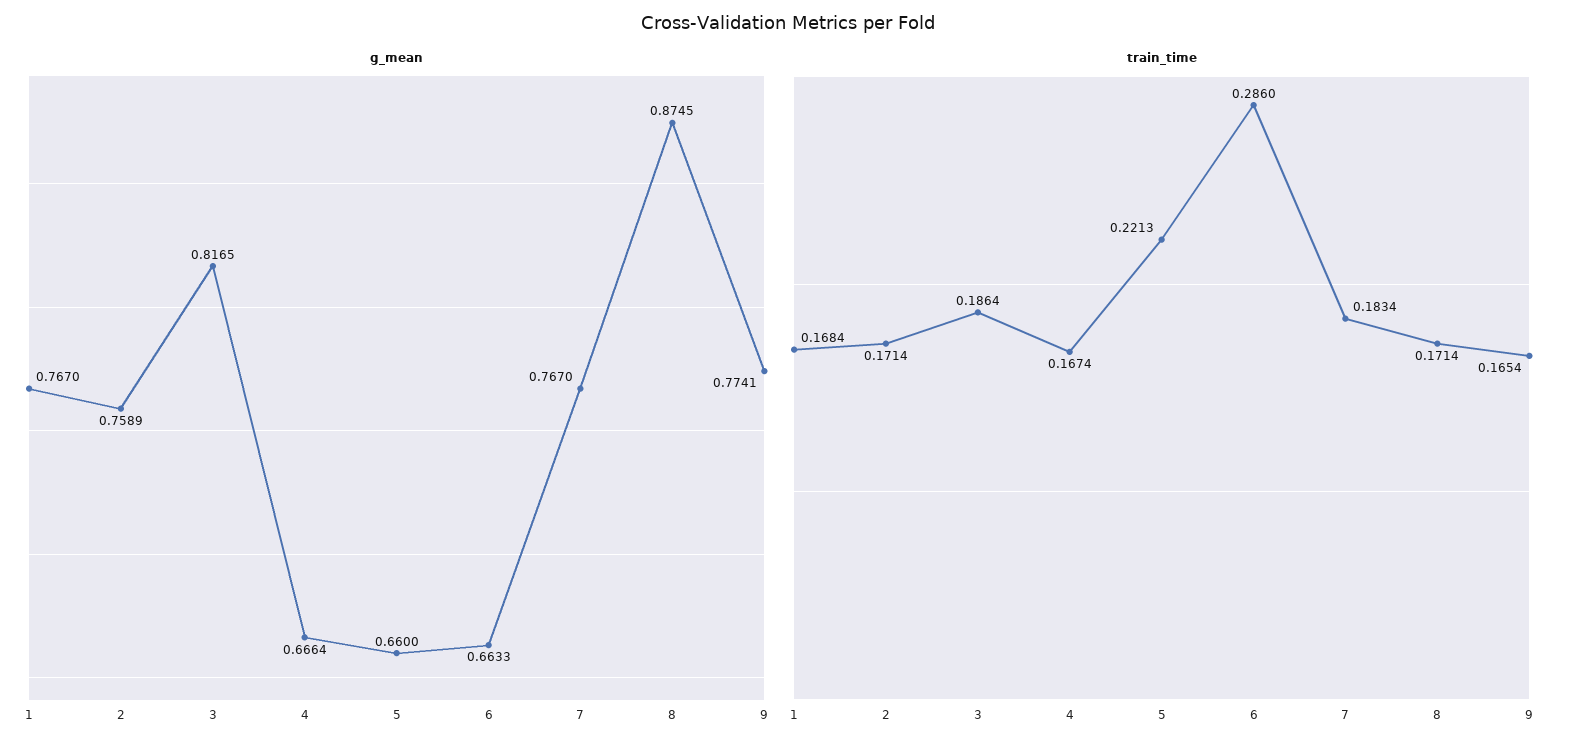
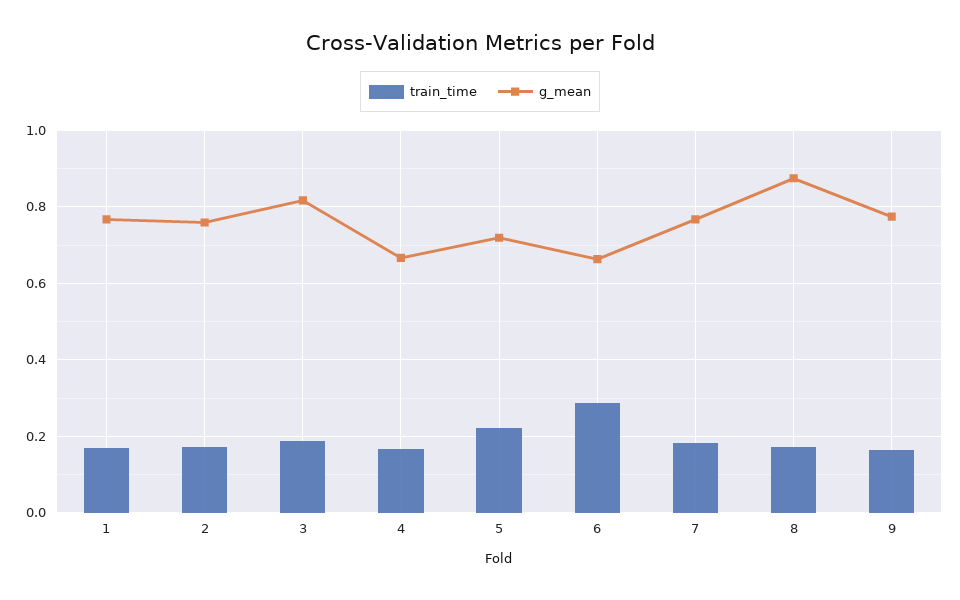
  {
    "g_mean": {
      "1": 0.767,
      "2": 0.7589,
      "3": 0.8165,
      "4": 0.6664,
-     "5": 0.66,
+     "5": 0.72,
      "6": 0.6633,
      "7": 0.767,
      "8": 0.8745,
      "9": 0.7741
    },
    "train_time": {
      "1": 0.1684,
      "2": 0.1714,
      "3": 0.1864,
      "4": 0.1674,
      "5": 0.2213,
      "6": 0.286,
      "7": 0.1834,
      "8": 0.1714,
      "9": 0.1654
    }
  }

